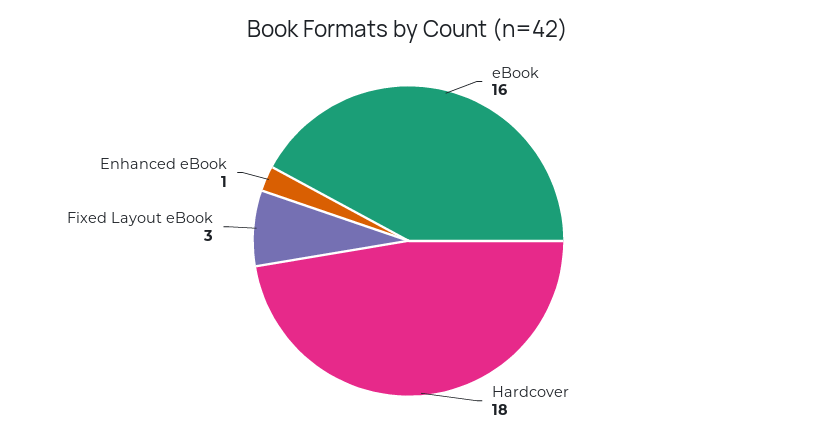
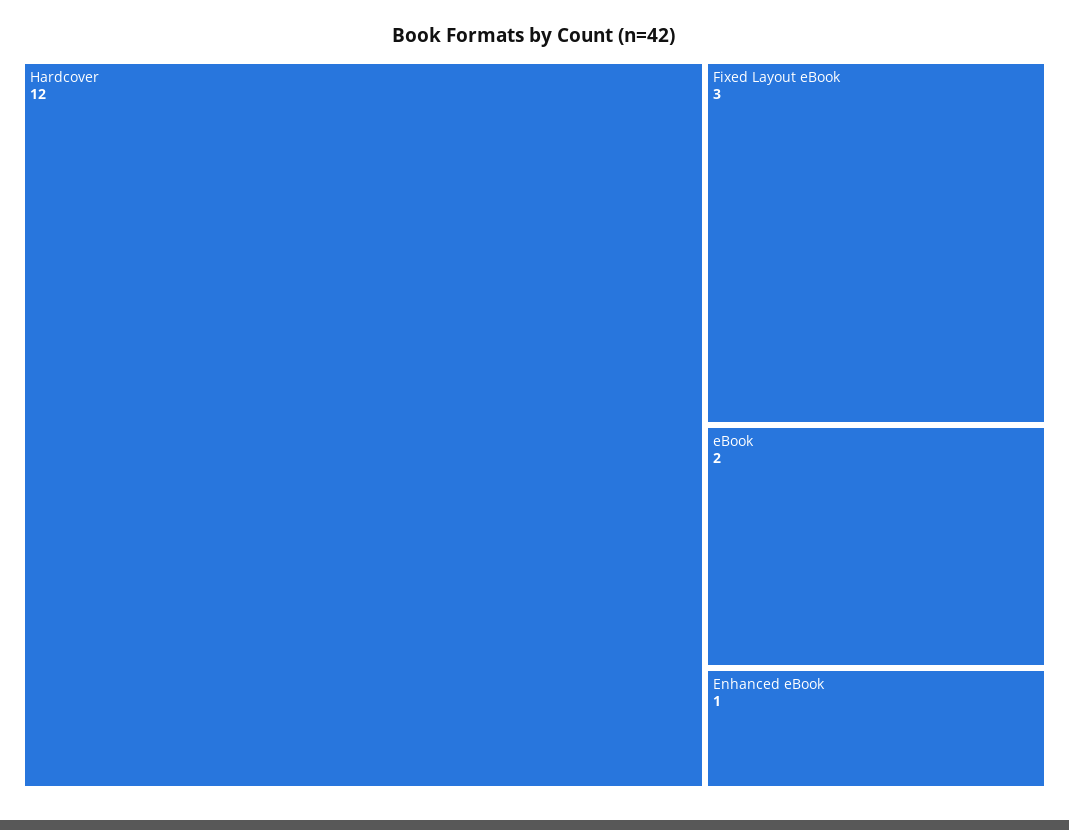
  {
-   "eBook": 16,
+   "eBook": 2,
-   "Hardcover": 18,
+   "Hardcover": 12,
    "Fixed Layout eBook": 3,
    "Enhanced eBook": 1
  }

